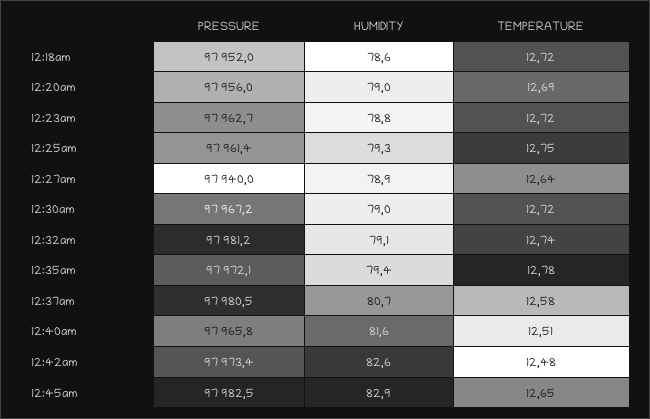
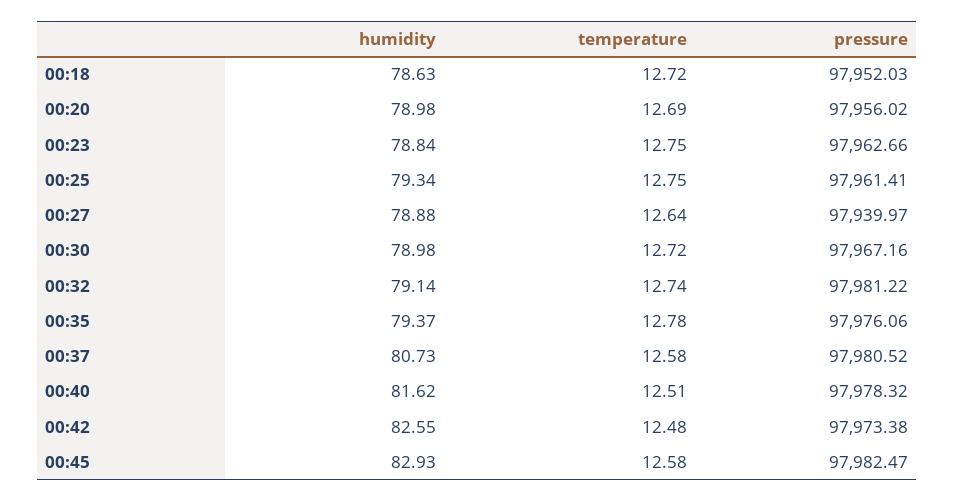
  {
    "PRESSURE": {
      "12:18am": 97952.03,
      "12:20am": 97956.02,
      "12:23am": 97962.66,
      "12:25am": 97961.41,
      "12:27am": 97939.97,
      "12:30am": 97967.16,
      "12:32am": 97981.22,
-     "12:35am": 97972.1,
+     "12:35am": 97976.06,
      "12:37am": 97980.52,
-     "12:40am": 97965.8,
+     "12:40am": 97978.32,
      "12:42am": 97973.38,
      "12:45am": 97982.47
    },
    "HUMIDITY": {
      "12:18am": 78.63,
      "12:20am": 78.98,
      "12:23am": 78.84,
      "12:25am": 79.34,
      "12:27am": 78.88,
      "12:30am": 78.98,
      "12:32am": 79.14,
      "12:35am": 79.37,
      "12:37am": 80.73,
      "12:40am": 81.62,
      "12:42am": 82.55,
      "12:45am": 82.93
    },
    "TEMPERATURE": {
      "12:18am": 12.72,
      "12:20am": 12.69,
-     "12:23am": 12.72,
+     "12:23am": 12.75,
      "12:25am": 12.75,
      "12:27am": 12.64,
      "12:30am": 12.72,
      "12:32am": 12.74,
      "12:35am": 12.78,
      "12:37am": 12.58,
      "12:40am": 12.51,
      "12:42am": 12.48,
-     "12:45am": 12.65
+     "12:45am": 12.58
    }
  }

